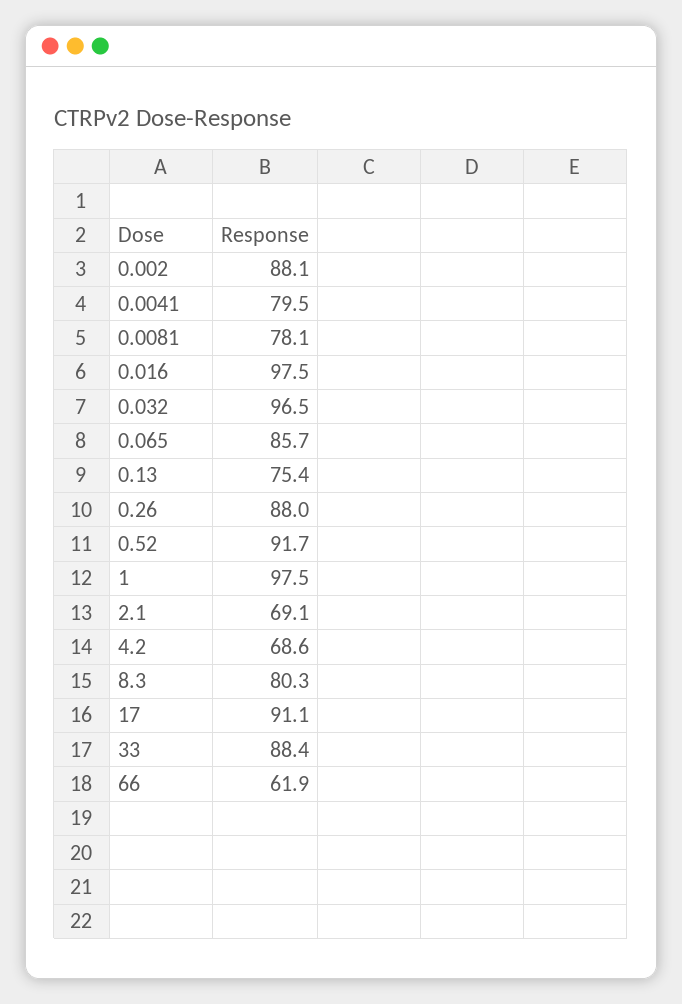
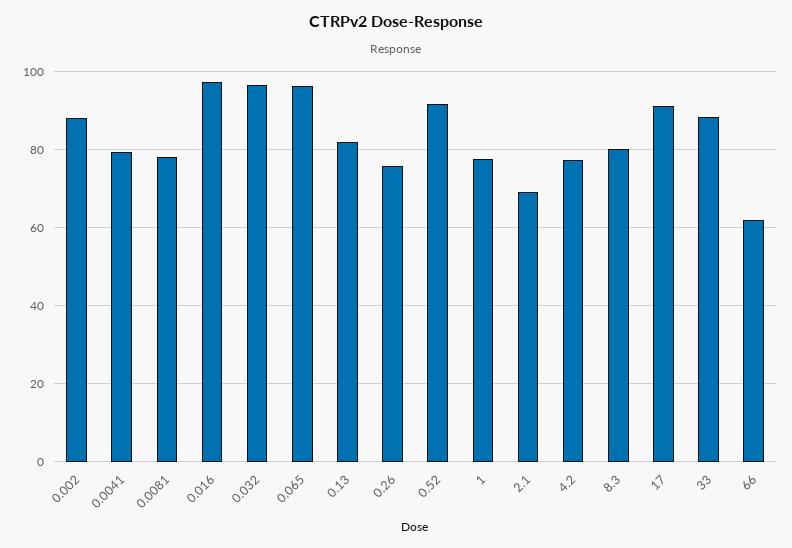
  {
    "0.002": 88.1,
    "0.0041": 79.5,
    "0.0081": 78.1,
    "0.016": 97.5,
    "0.032": 96.5,
-   "0.065": 85.7,
+   "0.065": 96,
-   "0.13": 75.4,
+   "0.13": 82,
-   "0.26": 88,
+   "0.26": 76,
    "0.52": 91.7,
-   "1": 97.5,
+   "1": 78,
    "2.1": 69.1,
-   "4.2": 68.6,
+   "4.2": 78,
    "8.3": 80.3,
    "17": 91.1,
    "33": 88.4,
    "66": 61.9
  }

